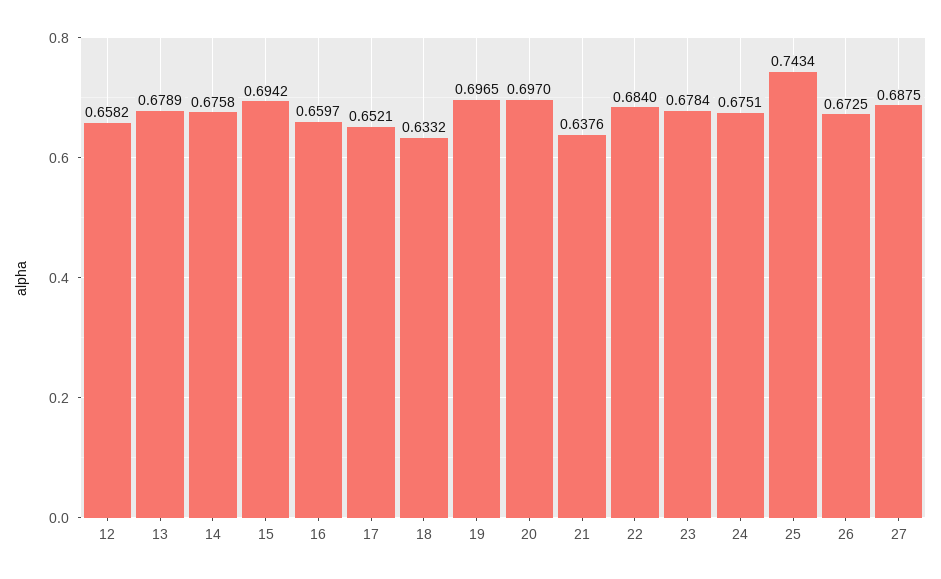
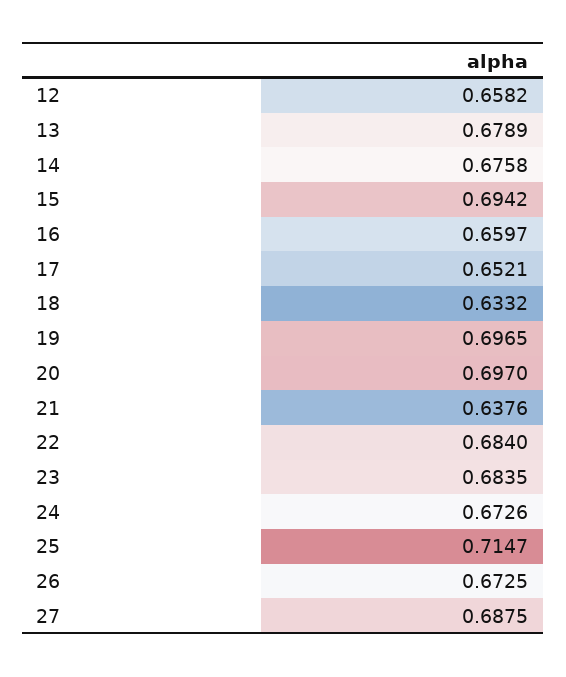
  {
    "12": 0.6582,
    "13": 0.6789,
    "14": 0.6758,
    "15": 0.6942,
    "16": 0.6597,
    "17": 0.6521,
    "18": 0.6332,
    "19": 0.6965,
    "20": 0.697,
    "21": 0.6376,
    "22": 0.684,
-   "23": 0.6784,
+   "23": 0.6835,
-   "24": 0.6751,
+   "24": 0.6726,
-   "25": 0.7434,
+   "25": 0.7147,
    "26": 0.6725,
    "27": 0.6875
  }

